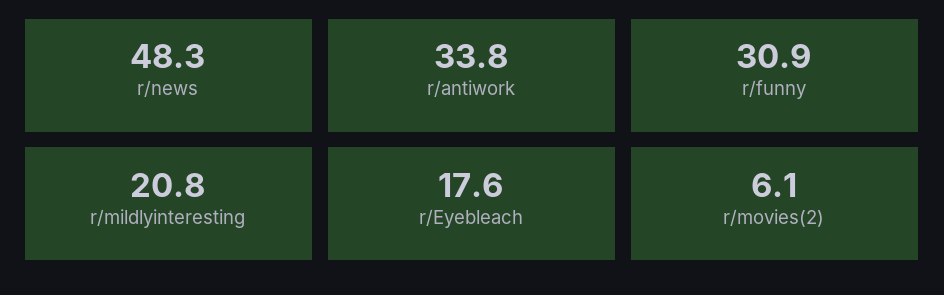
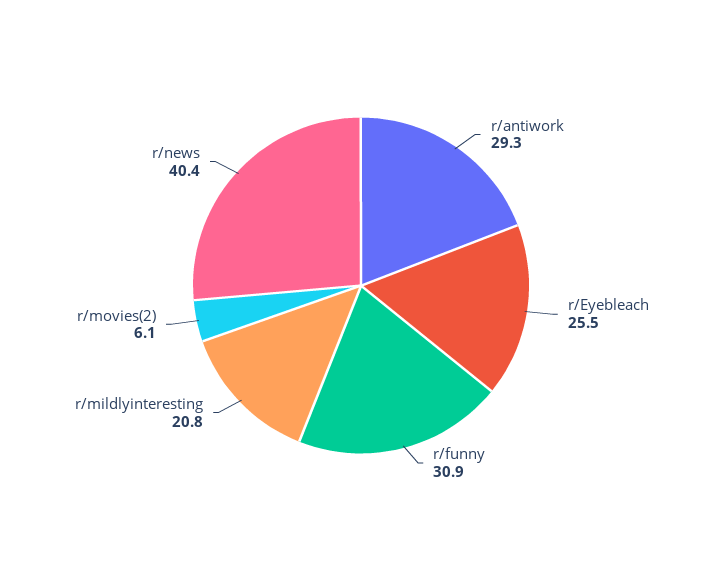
  {
-   "r/news": 48.3,
+   "r/news": 40.4,
-   "r/antiwork": 33.8,
+   "r/antiwork": 29.3,
    "r/funny": 30.9,
    "r/mildlyinteresting": 20.8,
-   "r/Eyebleach": 17.6,
+   "r/Eyebleach": 25.5,
    "r/movies(2)": 6.1
  }

